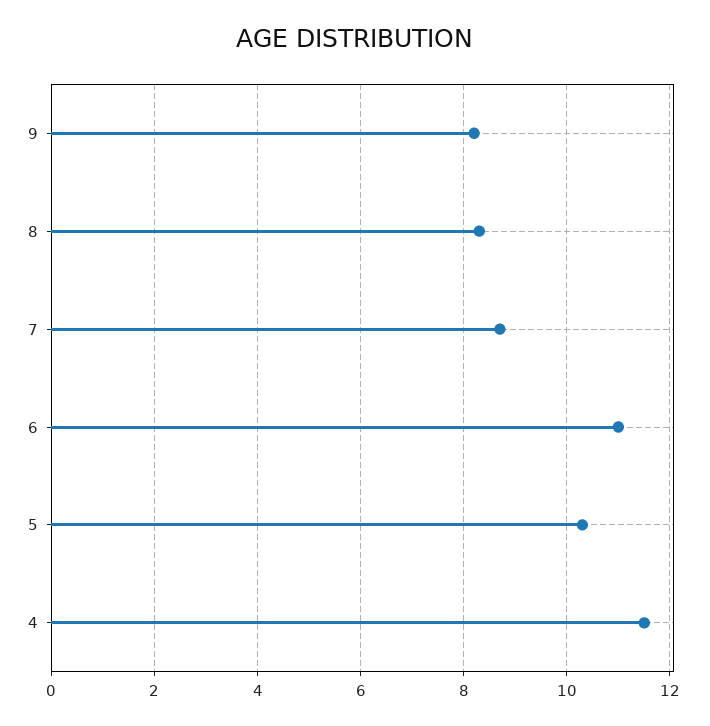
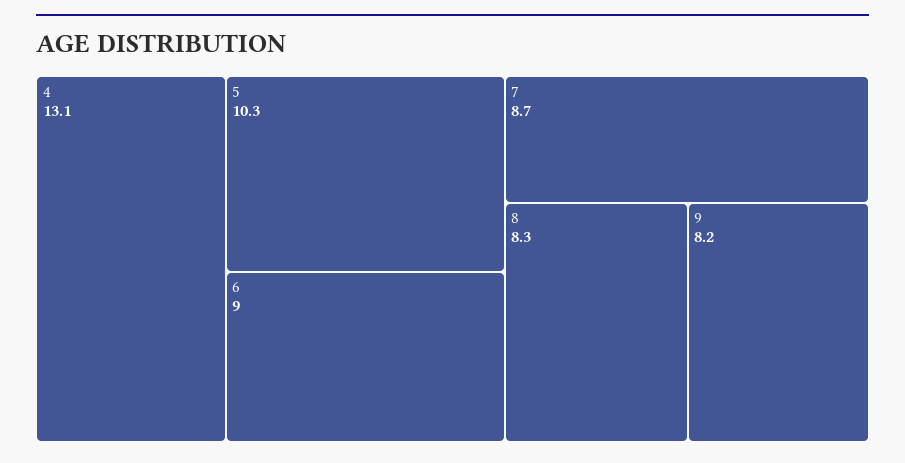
  {
    "9": 8.2,
    "8": 8.3,
    "7": 8.7,
-   "6": 11,
+   "6": 9,
    "5": 10.3,
-   "4": 11.5
+   "4": 13.1
  }

